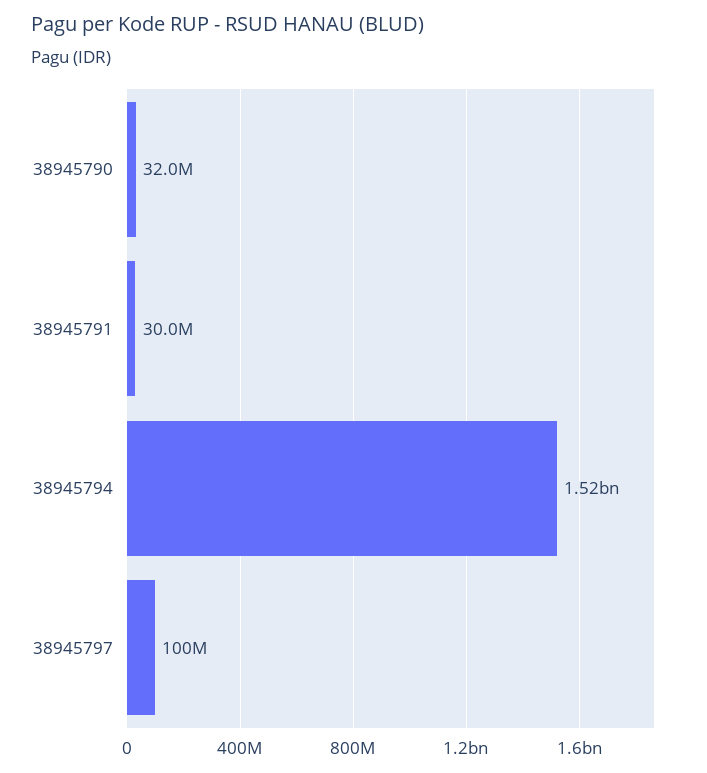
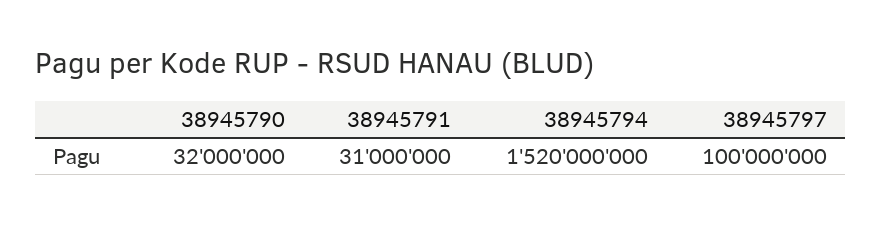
  {
    "38945790": 32000000,
-   "38945791": 30000000,
+   "38945791": 31000000,
    "38945794": 1520000000,
    "38945797": 100000000
  }

